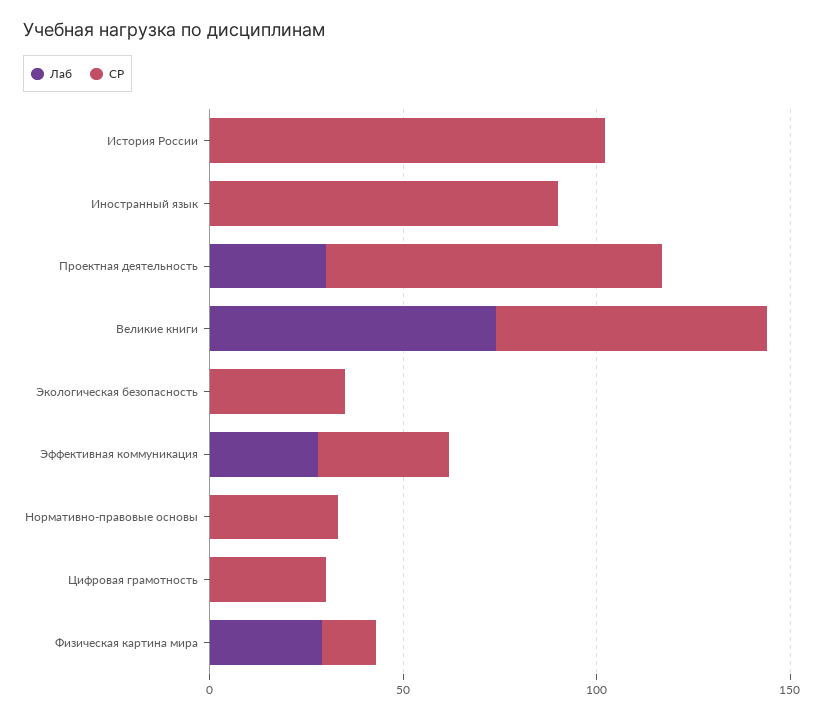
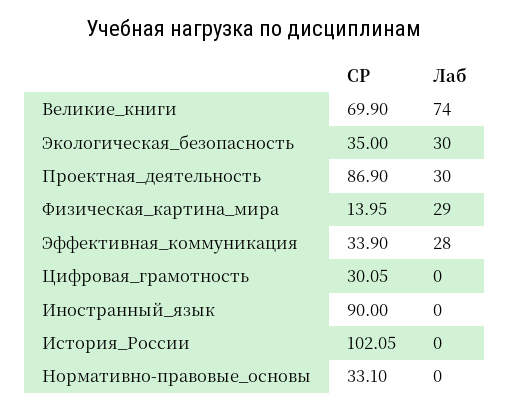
  {
    "Лаб": {
      "История России": 0,
      "Иностранный язык": 0,
      "Проектная деятельность": 30,
      "Великие книги": 74,
-     "Экологическая безопасность": 0,
+     "Экологическая безопасность": 30,
      "Эффективная коммуникация": 28,
      "Нормативно-правовые основы": 0,
      "Цифровая грамотность": 0,
      "Физическая картина мира": 29
    },
    "СР": {
      "История России": 102.05,
      "Иностранный язык": 90,
      "Проектная деятельность": 86.9,
      "Великие книги": 69.9,
      "Экологическая безопасность": 35,
      "Эффективная коммуникация": 33.9,
      "Нормативно-правовые основы": 33.1,
      "Цифровая грамотность": 30.05,
      "Физическая картина мира": 13.95
    }
  }

